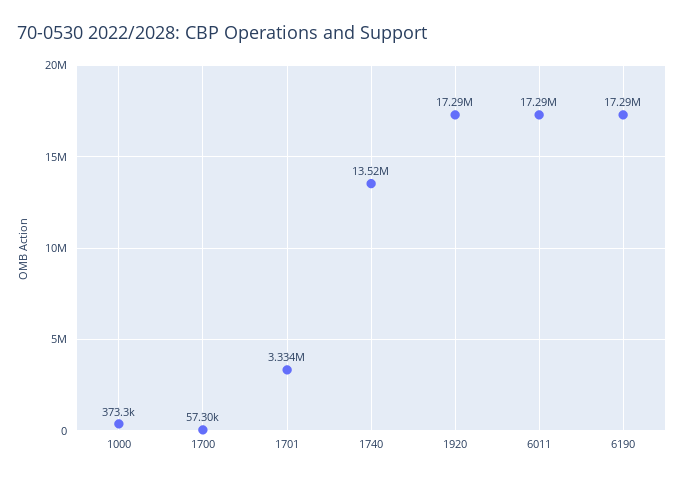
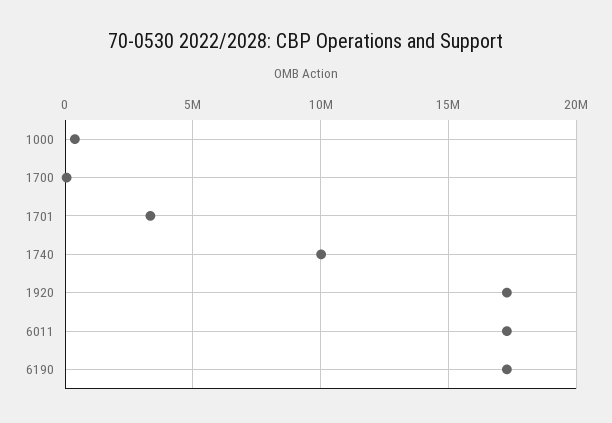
  {
    "1000": 373300,
    "1700": 57300,
    "1701": 3334000,
-   "1740": 13520000,
+   "1740": 10000000,
    "1920": 17290000,
    "6011": 17290000,
    "6190": 17290000
  }

